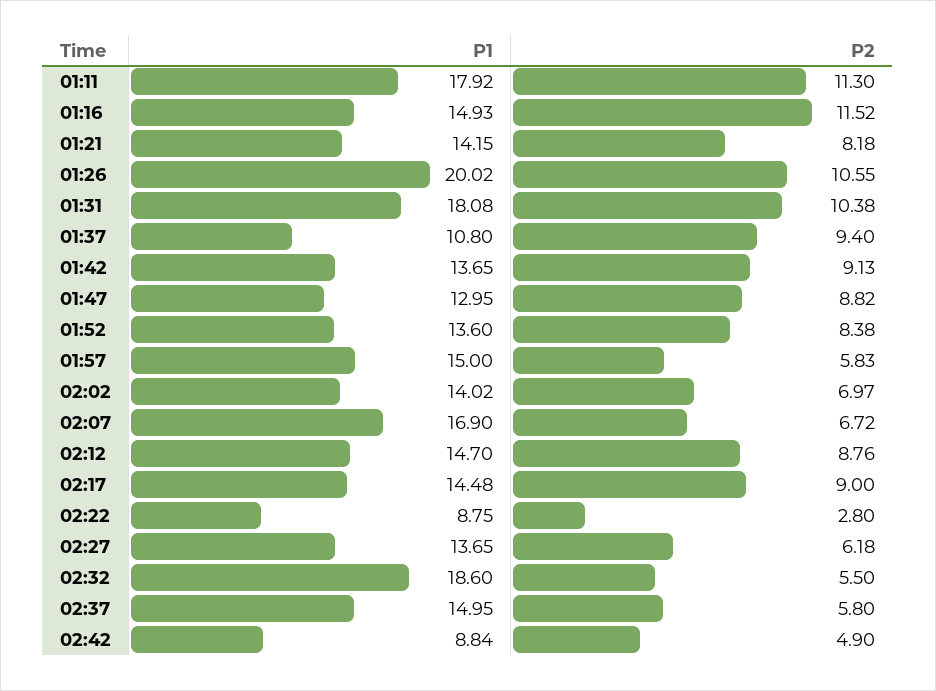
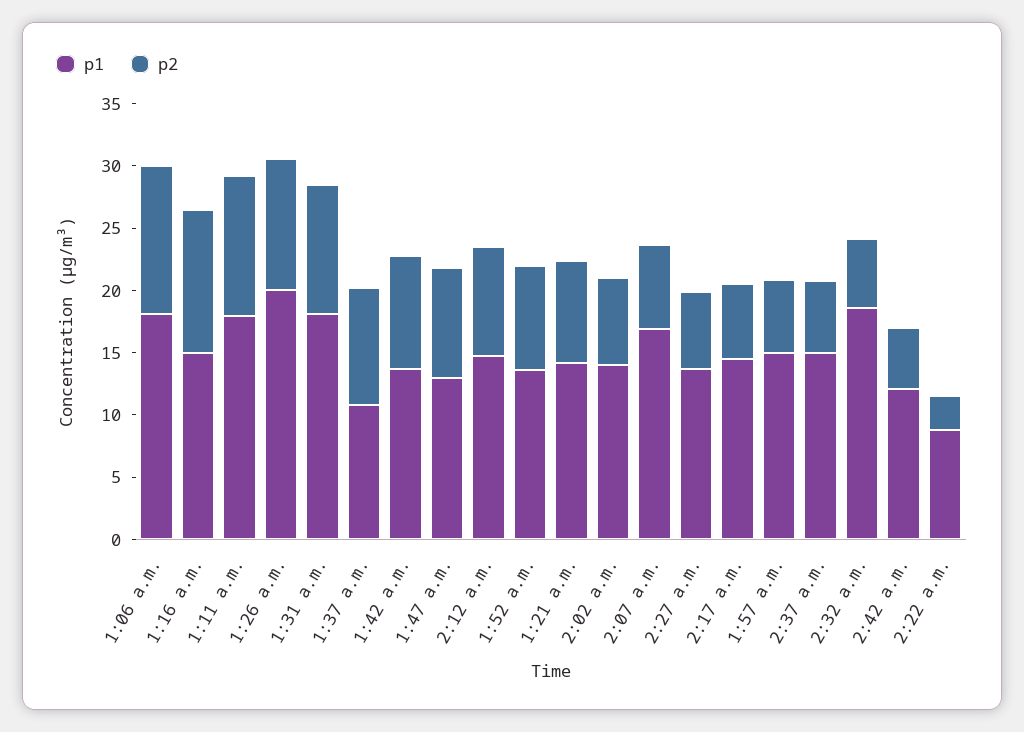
  {
    "P1": {
      "01:11": 17.92,
      "01:16": 14.93,
      "01:21": 14.15,
      "01:26": 20.02,
      "01:31": 18.08,
      "01:37": 10.8,
      "01:42": 13.65,
      "01:47": 12.95,
      "01:52": 13.6,
      "01:57": 15,
      "02:02": 14.02,
      "02:07": 16.9,
      "02:12": 14.7,
      "02:17": 14.48,
      "02:22": 8.75,
      "02:27": 13.65,
      "02:32": 18.6,
      "02:37": 14.95,
-     "02:42": 8.84
+     "02:42": 12,
+     "1:06 a.m.": 18
    },
    "P2": {
      "01:11": 11.3,
      "01:16": 11.52,
      "01:21": 8.18,
      "01:26": 10.55,
      "01:31": 10.38,
      "01:37": 9.4,
      "01:42": 9.13,
      "01:47": 8.82,
      "01:52": 8.38,
      "01:57": 5.83,
      "02:02": 6.97,
      "02:07": 6.72,
      "02:12": 8.76,
-     "02:17": 9,
+     "02:17": 6,
      "02:22": 2.8,
      "02:27": 6.18,
      "02:32": 5.5,
      "02:37": 5.8,
-     "02:42": 4.9
+     "02:42": 4.9,
+     "1:06 a.m.": 12
    }
  }

